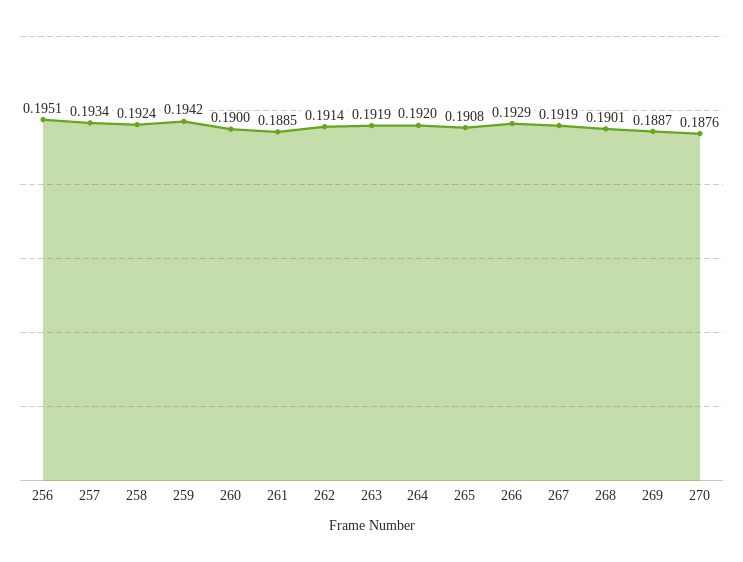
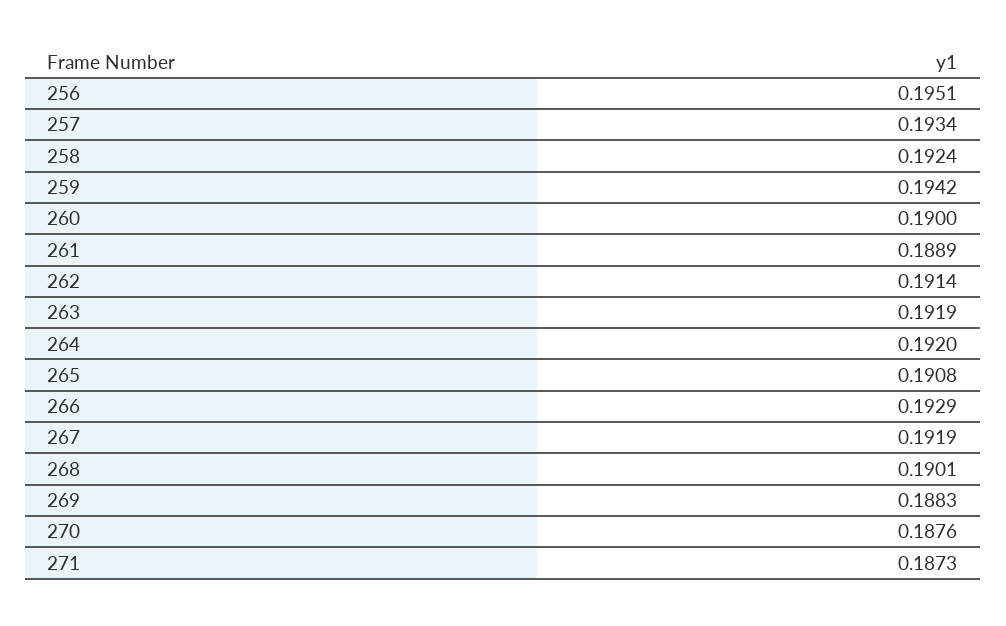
  {
    "256": 0.1951,
    "257": 0.1934,
    "258": 0.1924,
    "259": 0.1942,
    "260": 0.19,
-   "261": 0.1885,
+   "261": 0.1889,
    "262": 0.1914,
    "263": 0.1919,
    "264": 0.192,
    "265": 0.1908,
    "266": 0.1929,
    "267": 0.1919,
    "268": 0.1901,
-   "269": 0.1887,
+   "269": 0.1883,
-   "270": 0.1876
+   "270": 0.1876,
+   "271": 0.1873
  }

